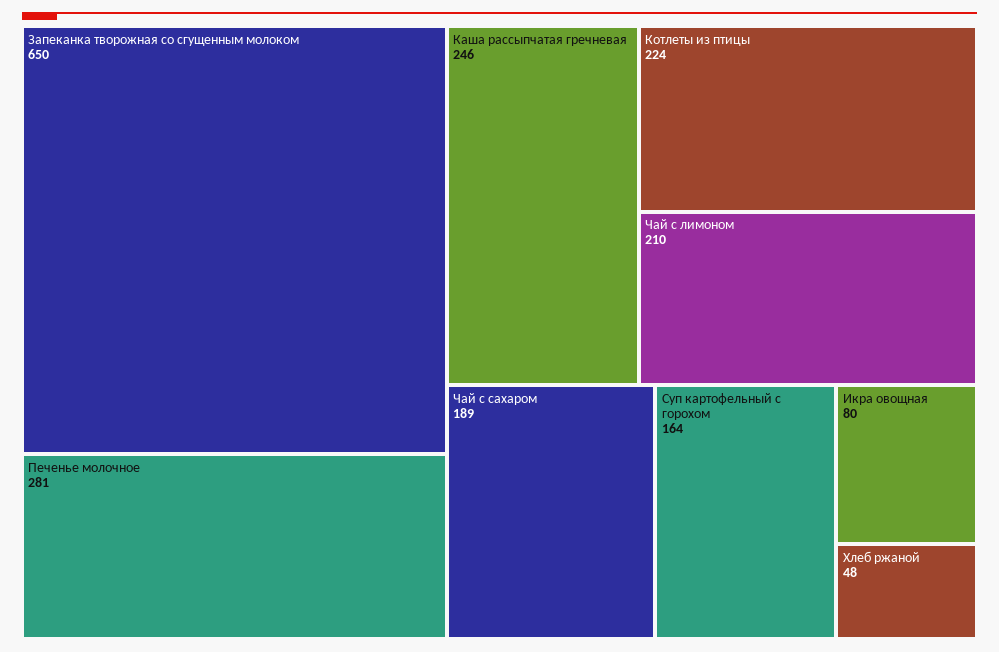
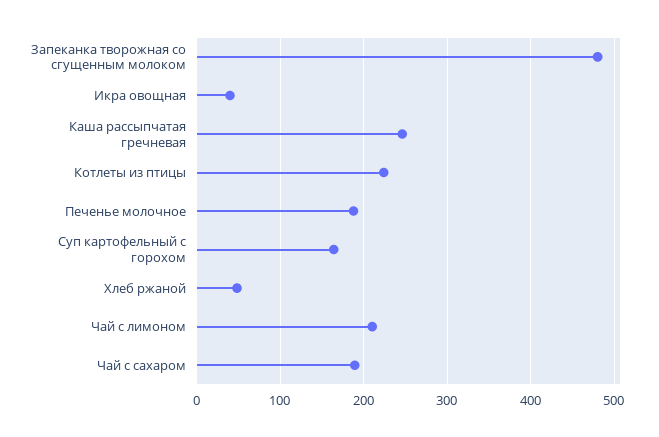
  {
-   "Запеканка творожная со сгущенным молоком": 650,
+   "Запеканка творожная со сгущенным молоком": 480,
-   "Печенье молочное": 281,
+   "Печенье молочное": 190,
    "Каша рассыпчатая гречневая": 246,
    "Котлеты из птицы": 224,
    "Чай с лимоном": 210,
    "Чай с сахаром": 189,
    "Суп картофельный с горохом": 164,
-   "Икра овощная": 80,
+   "Икра овощная": 40,
    "Хлеб ржаной": 48
  }

